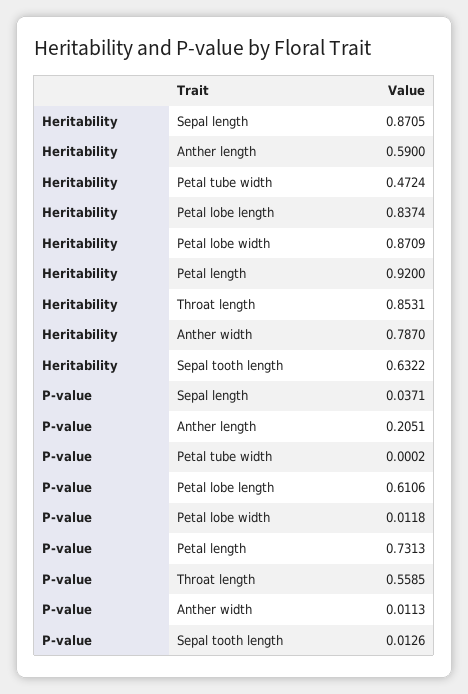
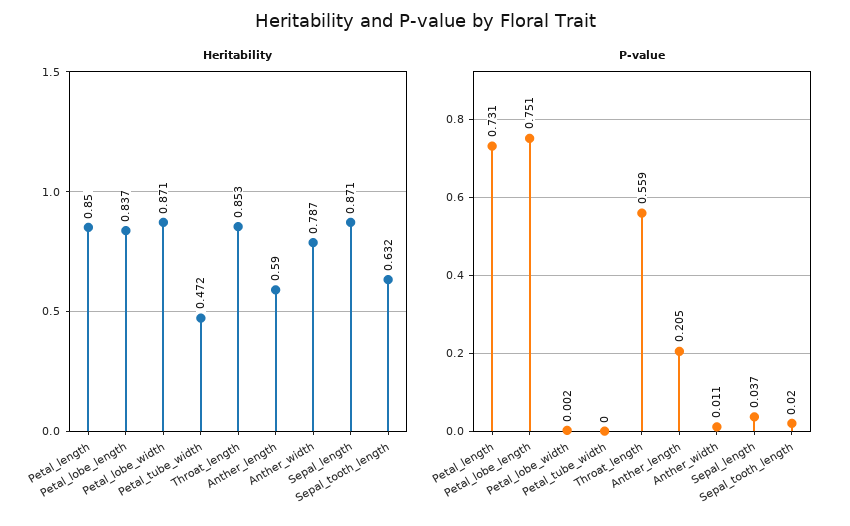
  {
    "Heritability": {
      "Sepal length": 0.8705,
      "Anther length": 0.59,
      "Petal tube width": 0.4724,
      "Petal lobe length": 0.8374,
      "Petal lobe width": 0.8709,
-     "Petal length": 0.92,
+     "Petal length": 0.85,
      "Throat length": 0.8531,
      "Anther width": 0.787,
      "Sepal tooth length": 0.6322
    },
    "P-value": {
      "Sepal length": 0.0371,
      "Anther length": 0.2051,
      "Petal tube width": 0.0002,
-     "Petal lobe length": 0.6106,
+     "Petal lobe length": 0.751,
-     "Petal lobe width": 0.0118,
+     "Petal lobe width": 0.002,
      "Petal length": 0.7313,
      "Throat length": 0.5585,
      "Anther width": 0.0113,
-     "Sepal tooth length": 0.0126
+     "Sepal tooth length": 0.02
    }
  }

